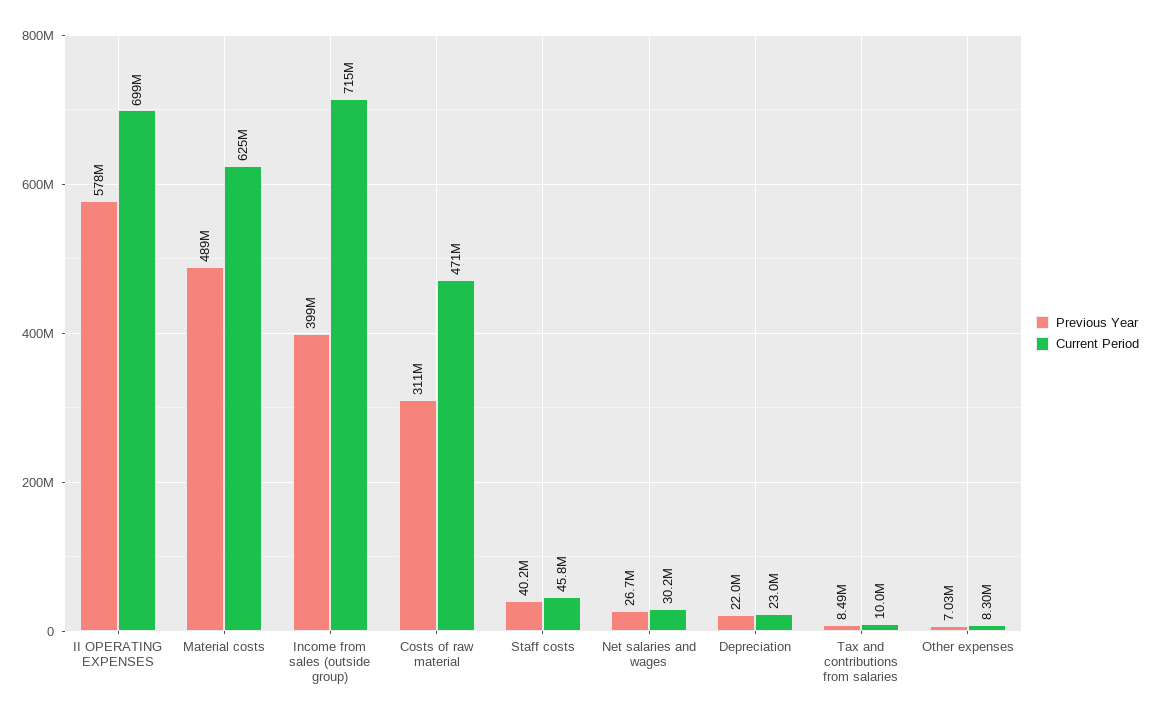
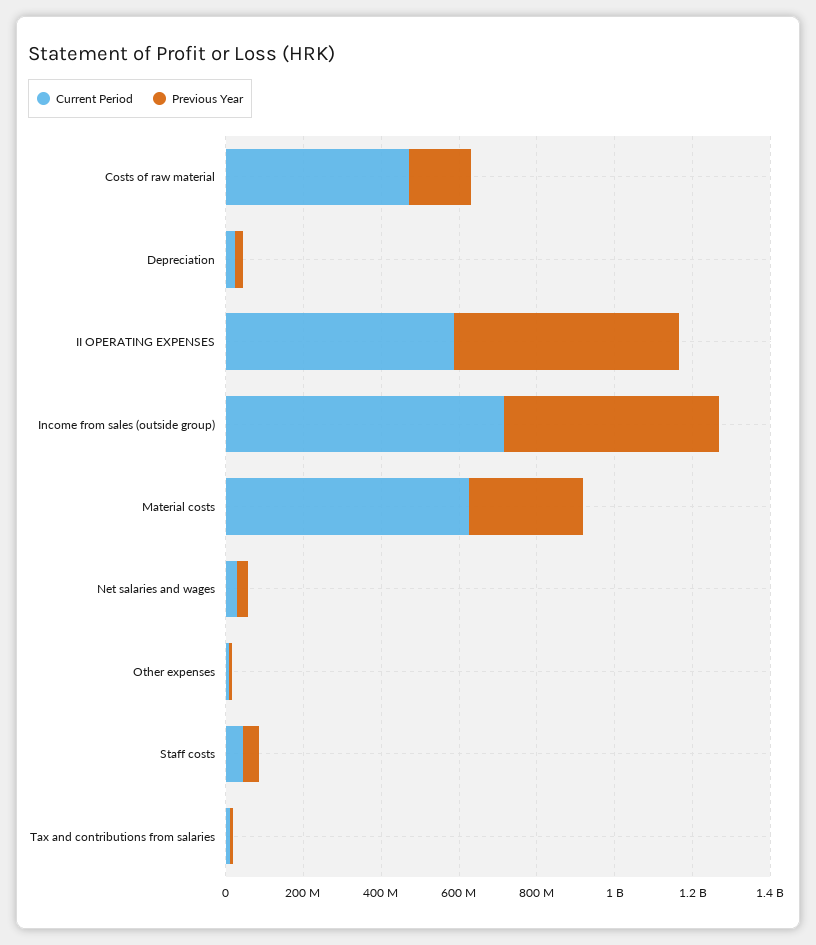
  {
    "Previous Year": {
      "II OPERATING EXPENSES": 578000000,
-     "Material costs": 489000000,
+     "Material costs": 300000000,
-     "Income from sales (outside group)": 399000000,
+     "Income from sales (outside group)": 550000000,
-     "Costs of raw material": 311000000,
+     "Costs of raw material": 150000000,
      "Staff costs": 40200000,
      "Net salaries and wages": 26700000,
      "Depreciation": 22000000,
      "Tax and contributions from salaries": 8490000,
      "Other expenses": 7030000
    },
    "Current Period": {
-     "II OPERATING EXPENSES": 699000000,
+     "II OPERATING EXPENSES": 600000000,
      "Material costs": 625000000,
      "Income from sales (outside group)": 715000000,
      "Costs of raw material": 471000000,
      "Staff costs": 45800000,
      "Net salaries and wages": 30200000,
      "Depreciation": 23000000,
      "Tax and contributions from salaries": 10000000,
      "Other expenses": 8300000
    }
  }

